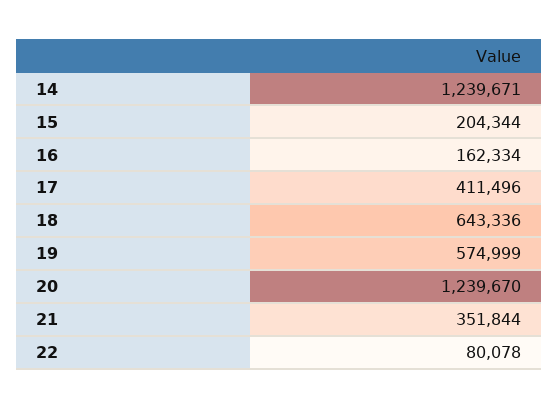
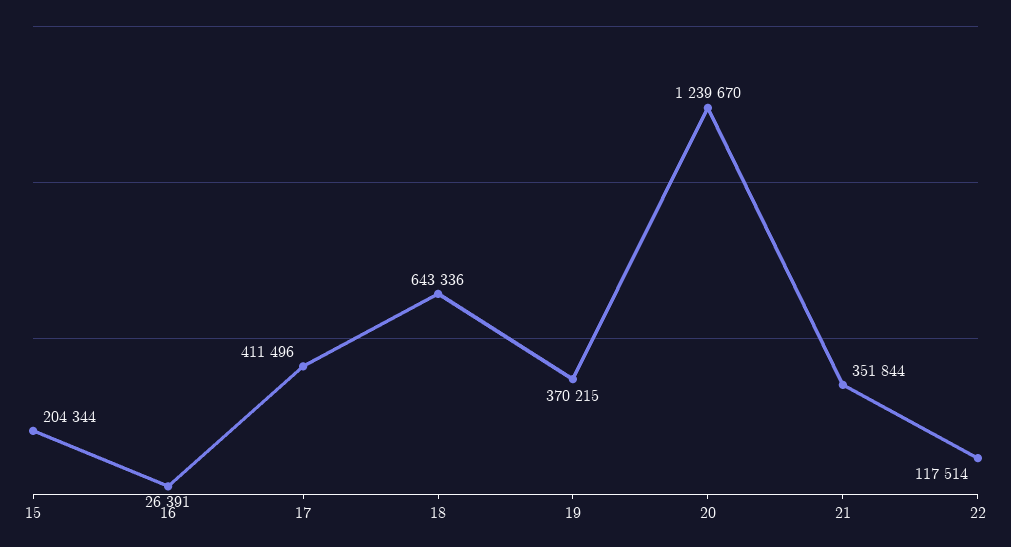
  {
-   "14": 1239671,
    "15": 204344,
-   "16": 162334,
+   "16": 26391,
    "17": 411496,
    "18": 643336,
-   "19": 574999,
+   "19": 370215,
    "20": 1239670,
    "21": 351844,
-   "22": 80078
+   "22": 117514
  }

